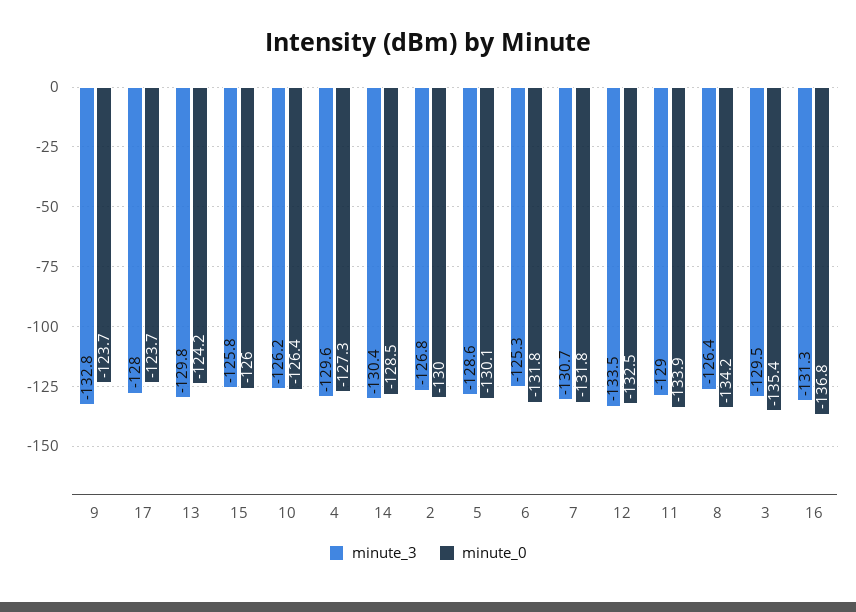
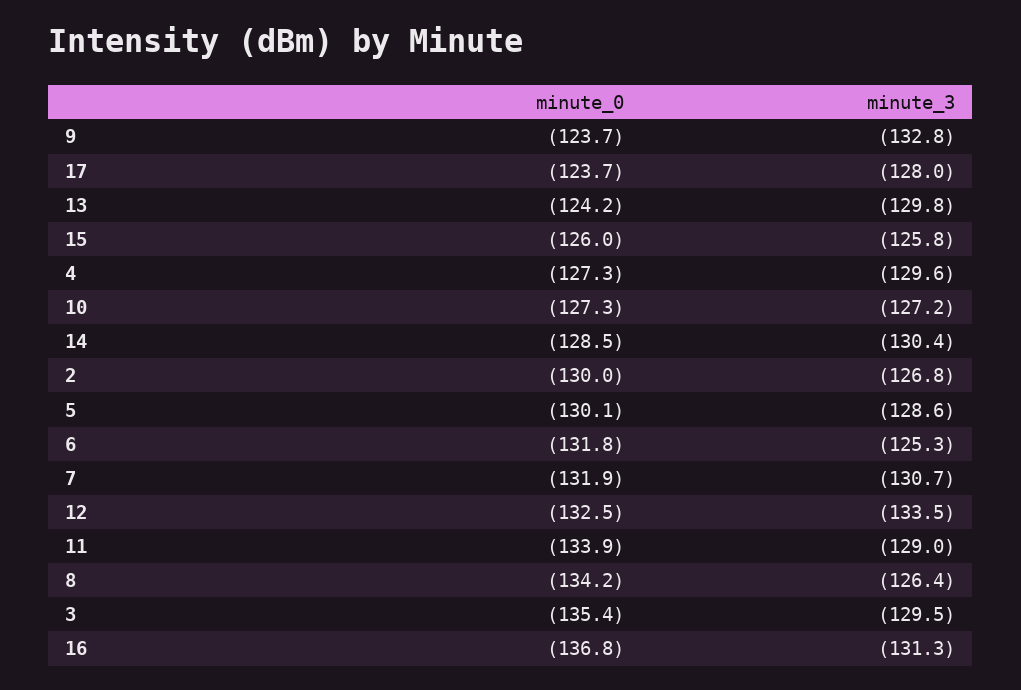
  {
    "minute_3": {
      "9": -132.8,
      "17": -128,
      "13": -129.8,
      "15": -125.8,
-     "10": -126.2,
+     "10": -127.2,
      "4": -129.6,
      "14": -130.4,
      "2": -126.8,
      "5": -128.6,
      "6": -125.3,
      "7": -130.7,
      "12": -133.5,
      "11": -129,
      "8": -126.4,
      "3": -129.5,
      "16": -131.3
    },
    "minute_0": {
      "9": -123.7,
      "17": -123.7,
      "13": -124.2,
      "15": -126,
-     "10": -126.4,
+     "10": -127.3,
      "4": -127.3,
      "14": -128.5,
      "2": -130,
      "5": -130.1,
      "6": -131.8,
-     "7": -131.8,
+     "7": -131.9,
      "12": -132.5,
      "11": -133.9,
      "8": -134.2,
      "3": -135.4,
      "16": -136.8
    }
  }

